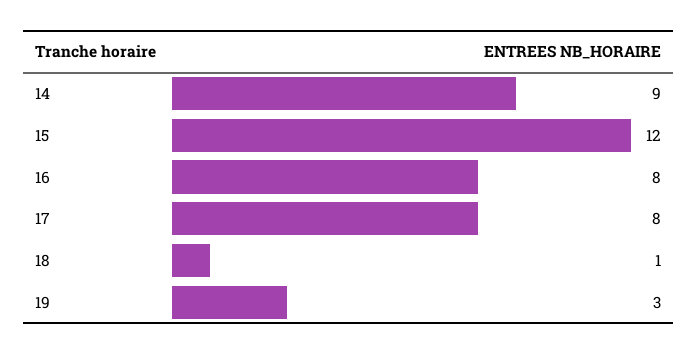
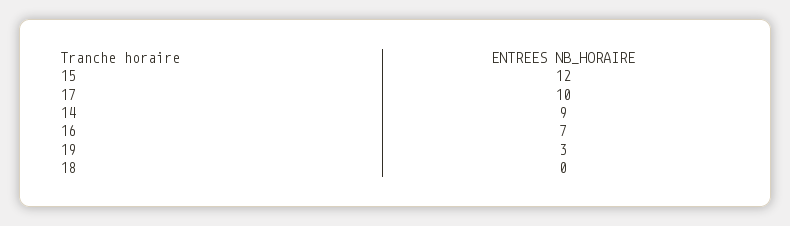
  {
    "14": 9,
    "15": 12,
-   "16": 8,
+   "16": 7,
-   "17": 8,
+   "17": 10,
-   "18": 1,
+   "18": 0,
    "19": 3
  }

